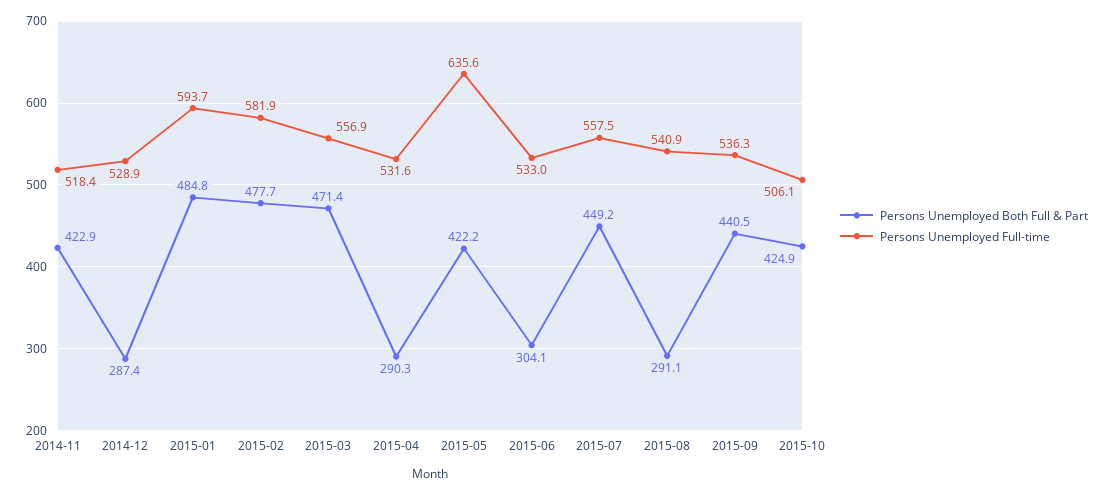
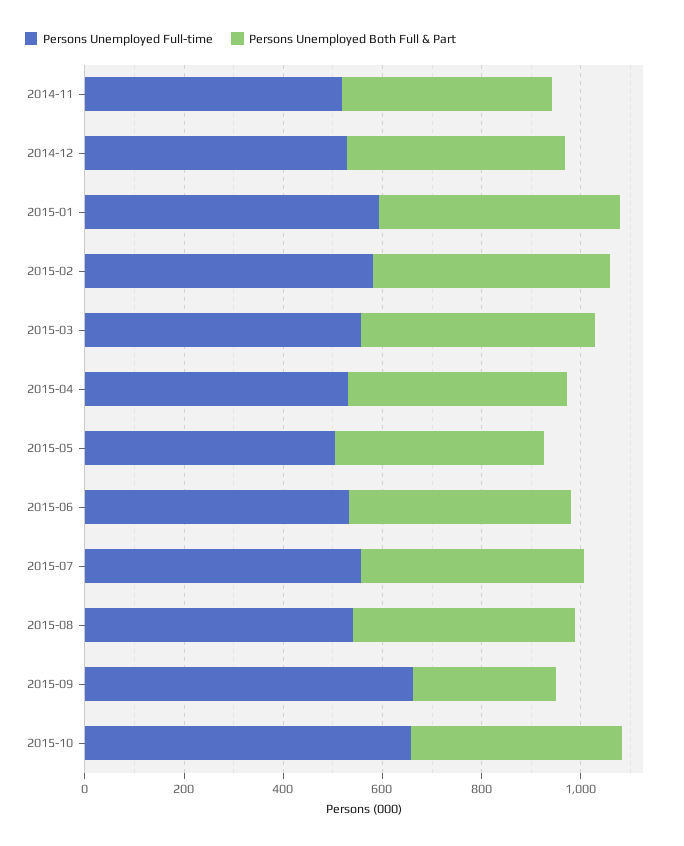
  {
    "Persons Unemployed Both Full & Part": {
      "2014-11": 422.9,
-     "2014-12": 287.4,
+     "2014-12": 450,
      "2015-01": 484.8,
      "2015-02": 477.7,
      "2015-03": 471.4,
-     "2015-04": 290.3,
+     "2015-04": 450,
      "2015-05": 422.2,
-     "2015-06": 304.1,
+     "2015-06": 450,
      "2015-07": 449.2,
-     "2015-08": 291.1,
+     "2015-08": 450,
-     "2015-09": 440.5,
+     "2015-09": 300,
      "2015-10": 424.9
    },
    "Persons Unemployed Full-time": {
      "2014-11": 518.4,
      "2014-12": 528.9,
      "2015-01": 593.7,
      "2015-02": 581.9,
      "2015-03": 556.9,
      "2015-04": 531.6,
-     "2015-05": 635.6,
+     "2015-05": 500,
      "2015-06": 533,
      "2015-07": 557.5,
      "2015-08": 540.9,
-     "2015-09": 536.3,
+     "2015-09": 650,
-     "2015-10": 506.1
+     "2015-10": 650
    }
  }

